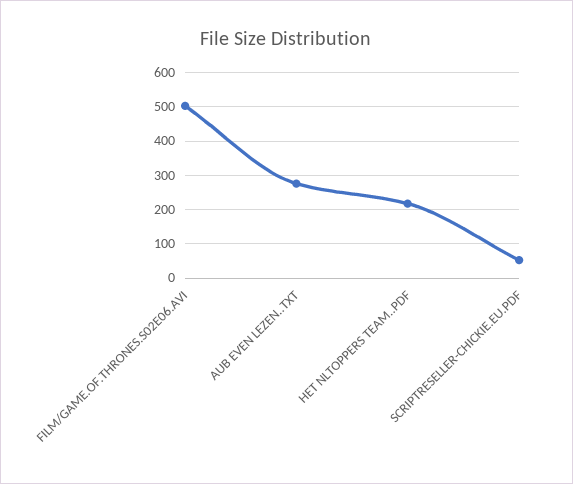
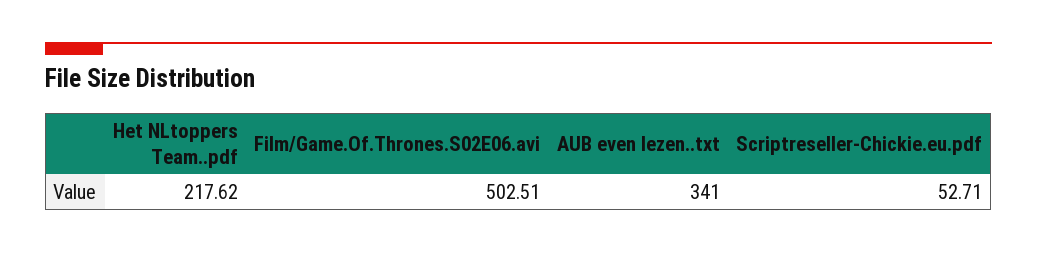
  {
    "FILM/GAME.OF.THRONES.S02E06.AVI": 502.51,
-   "AUB EVEN LEZEN..TXT": 280,
+   "AUB EVEN LEZEN..TXT": 341,
    "HET NLTOPPERS TEAM..PDF": 217.62,
    "SCRIPTRESELLER-CHICKIE.EU.PDF": 52.71
  }

